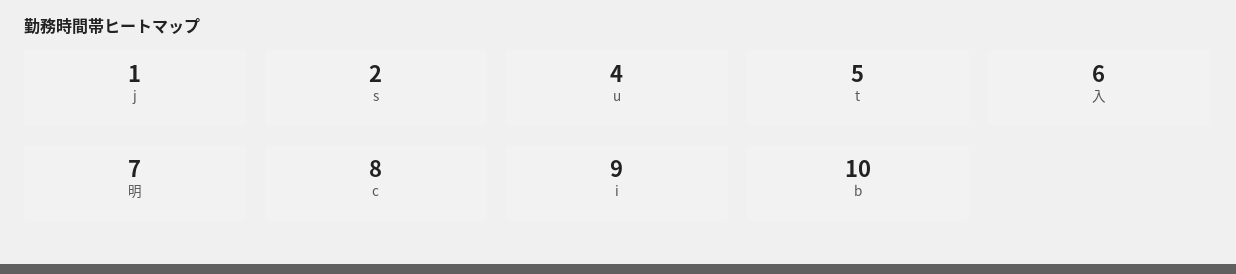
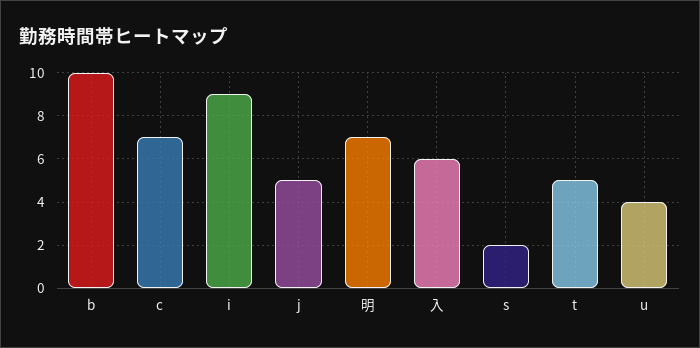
  {
-   "j": 1,
+   "j": 5,
    "s": 2,
    "u": 4,
    "t": 5,
    "入": 6,
    "明": 7,
-   "c": 8,
+   "c": 7,
    "i": 9,
    "b": 10
  }

